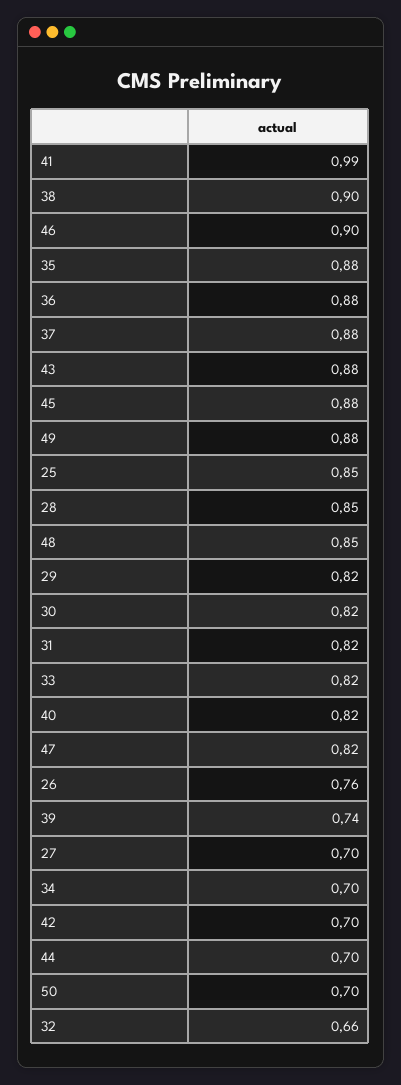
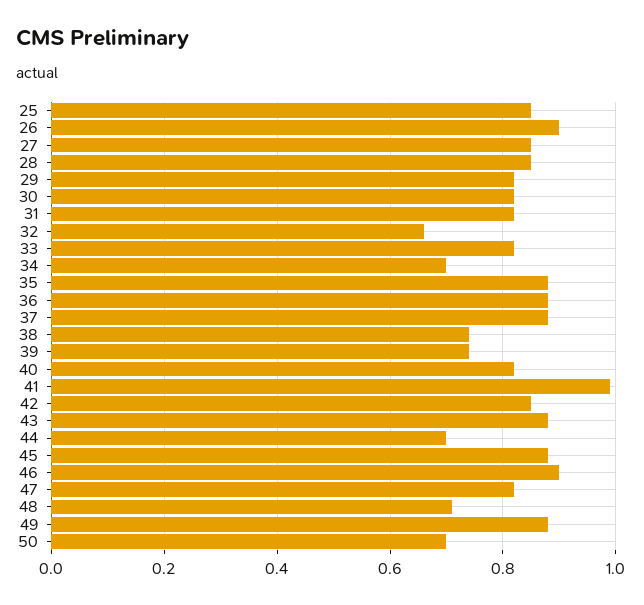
  {
    "41": 0.99,
-   "38": 0.9,
+   "38": 0.75,
    "46": 0.9,
    "35": 0.88,
    "36": 0.88,
    "37": 0.88,
    "43": 0.88,
    "45": 0.88,
    "49": 0.88,
    "25": 0.85,
    "28": 0.85,
-   "48": 0.85,
+   "48": 0.7,
    "29": 0.82,
    "30": 0.82,
    "31": 0.82,
    "33": 0.82,
    "40": 0.82,
    "47": 0.82,
-   "26": 0.76,
+   "26": 0.9,
    "39": 0.74,
-   "27": 0.7,
+   "27": 0.85,
    "34": 0.7,
-   "42": 0.7,
+   "42": 0.85,
    "44": 0.7,
    "50": 0.7,
    "32": 0.66
  }

